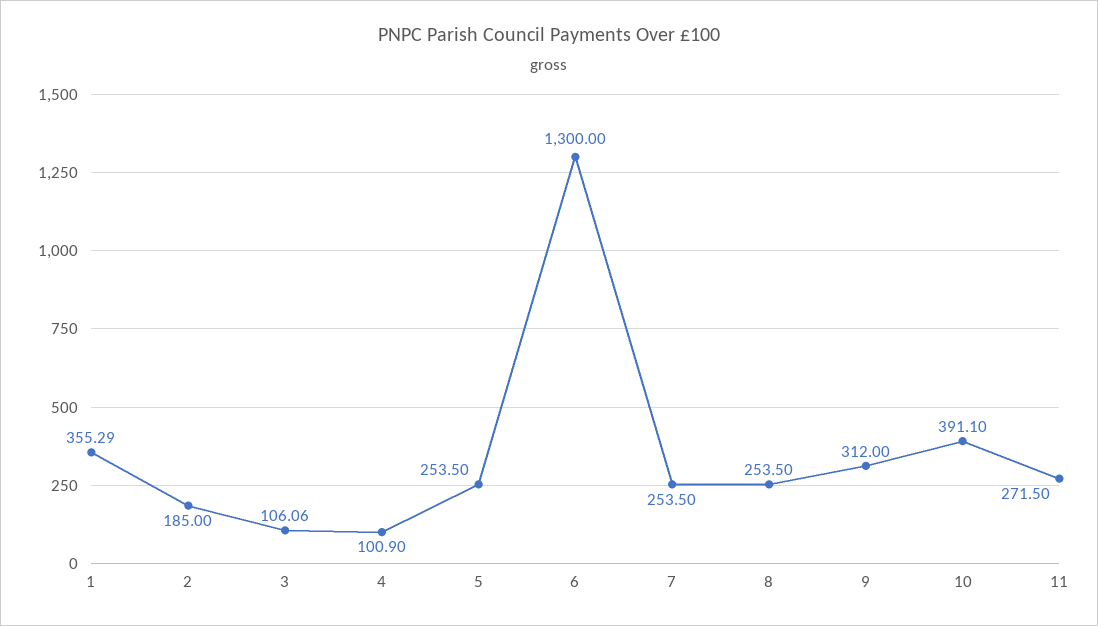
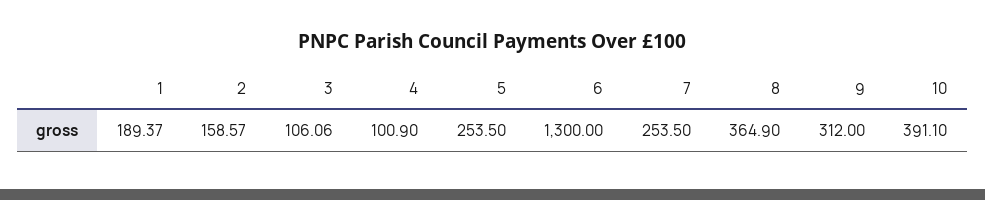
  {
-   "1": 355.29,
+   "1": 189.37,
-   "2": 185,
+   "2": 158.57,
    "3": 106.06,
    "4": 100.9,
    "5": 253.5,
    "6": 1300,
    "7": 253.5,
-   "8": 253.5,
+   "8": 364.9,
    "9": 312,
-   "10": 391.1,
+   "10": 391.1
-   "11": 271.5
  }

